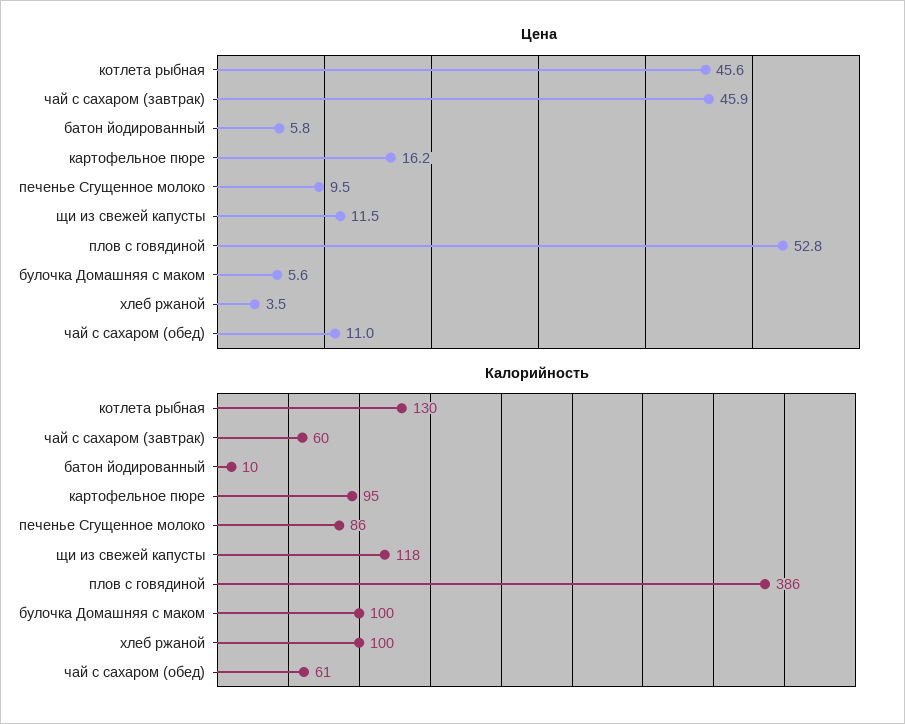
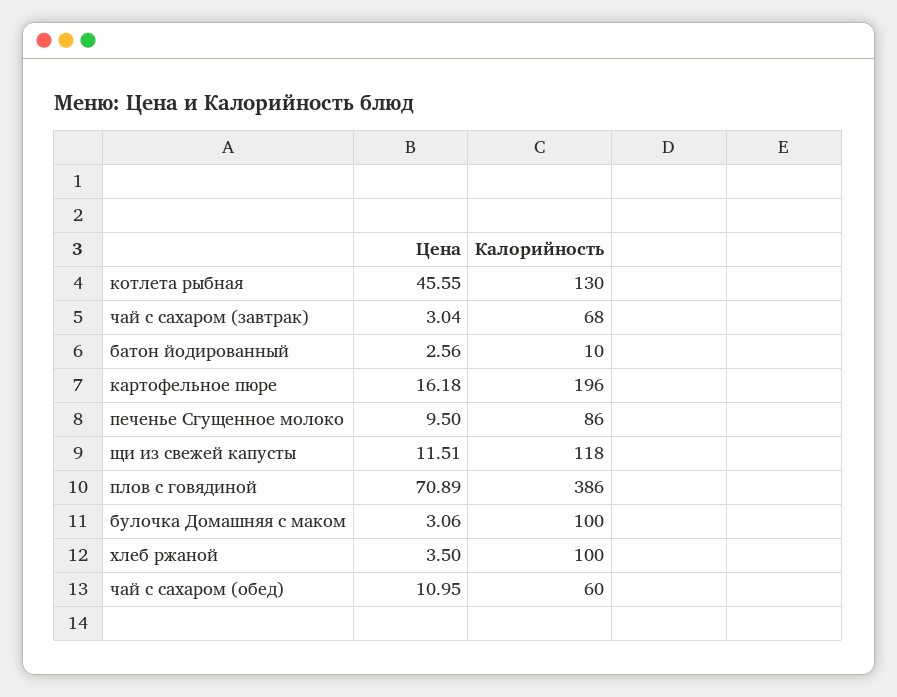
  {
    "Цена": {
      "котлета рыбная": 45.55,
-     "чай с сахаром (завтрак)": 45.9,
+     "чай с сахаром (завтрак)": 3.04,
-     "батон йодированный": 5.8,
+     "батон йодированный": 2.56,
      "картофельное пюре": 16.18,
      "печенье Сгущенное молоко": 9.5,
      "щи из свежей капусты": 11.51,
-     "плов с говядиной": 52.8,
+     "плов с говядиной": 70.89,
-     "булочка Домашняя с маком": 5.6,
+     "булочка Домашняя с маком": 3.06,
      "хлеб ржаной": 3.5,
      "чай с сахаром (обед)": 10.95
    },
    "Калорийность": {
      "котлета рыбная": 130,
-     "чай с сахаром (завтрак)": 60,
+     "чай с сахаром (завтрак)": 68,
      "батон йодированный": 10,
-     "картофельное пюре": 95,
+     "картофельное пюре": 196,
      "печенье Сгущенное молоко": 86,
      "щи из свежей капусты": 118,
      "плов с говядиной": 386,
      "булочка Домашняя с маком": 100,
      "хлеб ржаной": 100,
-     "чай с сахаром (обед)": 61
+     "чай с сахаром (обед)": 60
    }
  }

